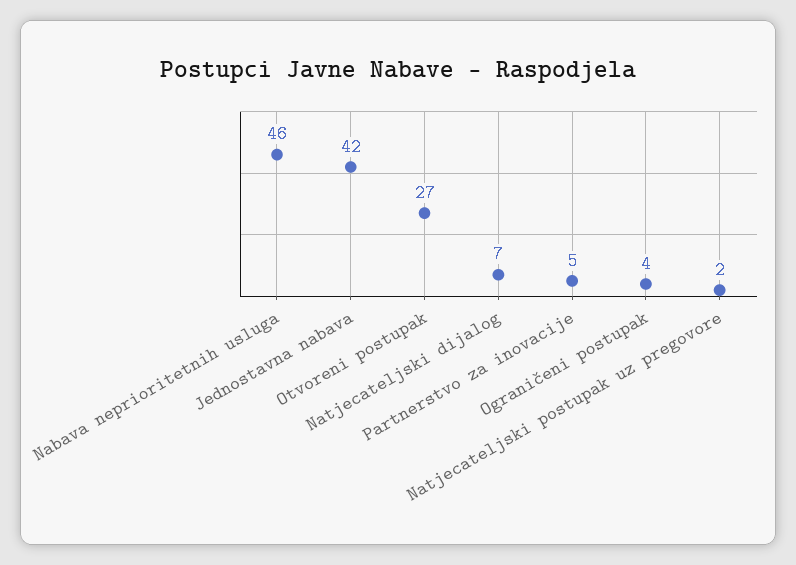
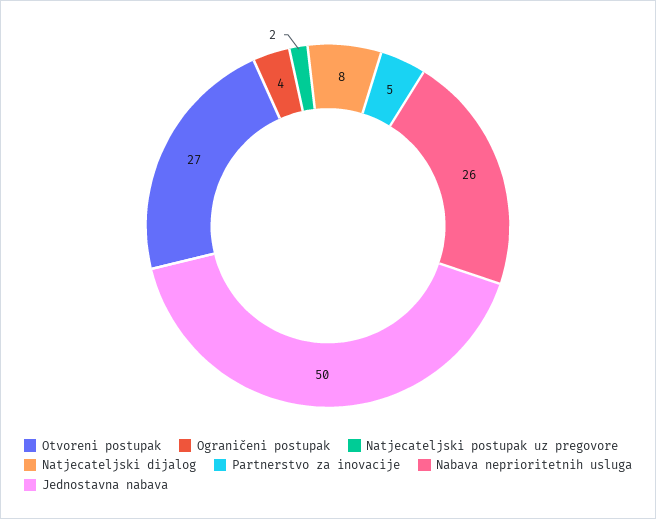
  {
-   "Nabava neprioritetnih usluga": 46,
+   "Nabava neprioritetnih usluga": 26,
-   "Jednostavna nabava": 42,
+   "Jednostavna nabava": 50,
    "Otvoreni postupak": 27,
-   "Natjecateljski dijalog": 7,
+   "Natjecateljski dijalog": 8,
    "Partnerstvo za inovacije": 5,
    "Ograničeni postupak": 4,
    "Natjecateljski postupak uz pregovore": 2
  }

